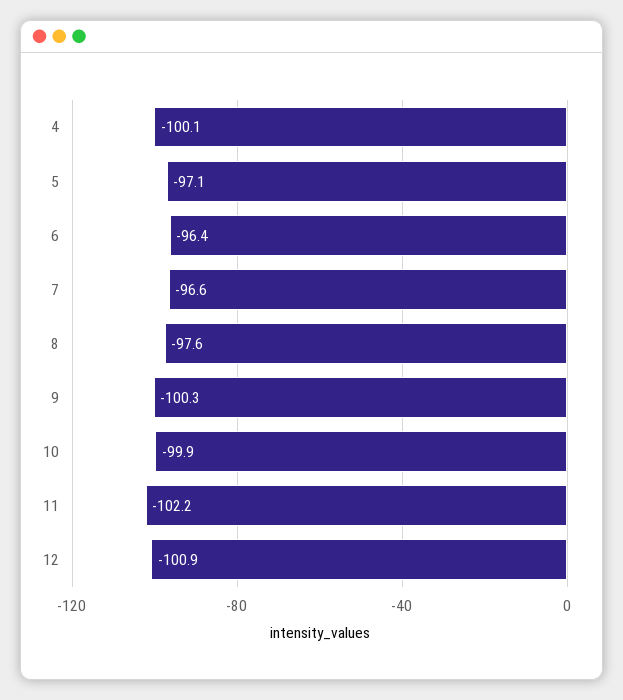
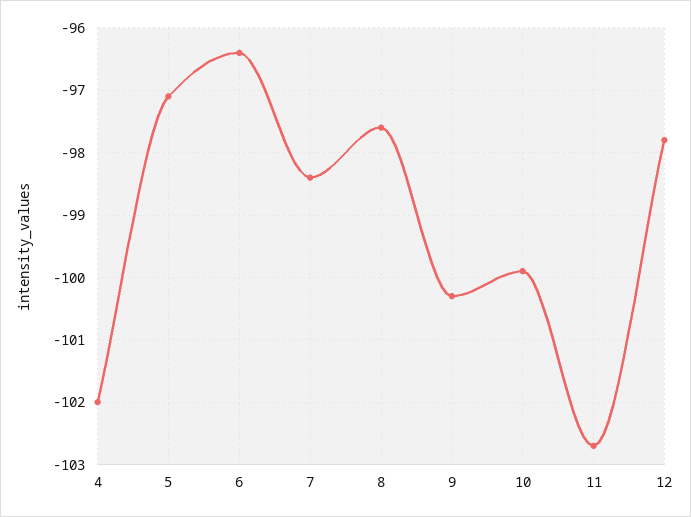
  {
-   "4": -100.1,
+   "4": -102,
    "5": -97.1,
    "6": -96.4,
-   "7": -96.6,
+   "7": -98.4,
    "8": -97.6,
    "9": -100.3,
    "10": -99.9,
-   "11": -102.2,
+   "11": -102.7,
-   "12": -100.9
+   "12": -97.8
  }

